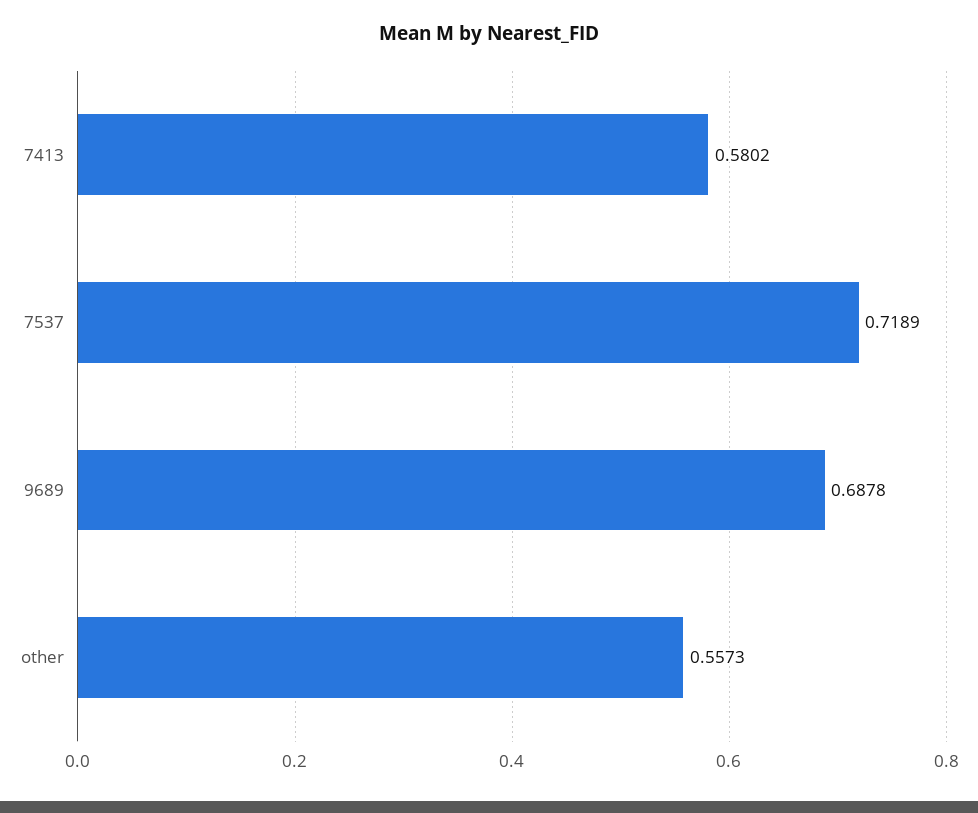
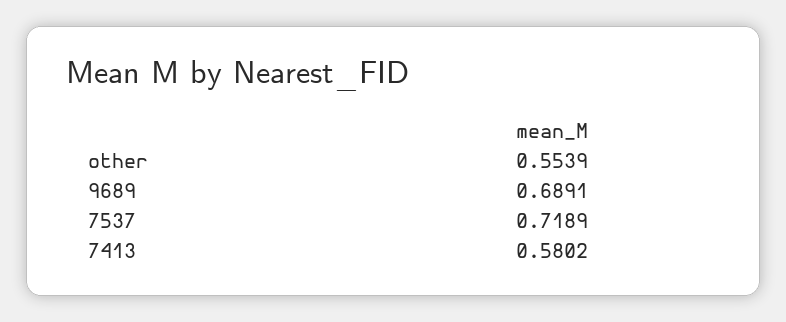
  {
    "7413": 0.5802,
    "7537": 0.7189,
-   "9689": 0.6878,
+   "9689": 0.6891,
-   "other": 0.5573
+   "other": 0.5539
  }

